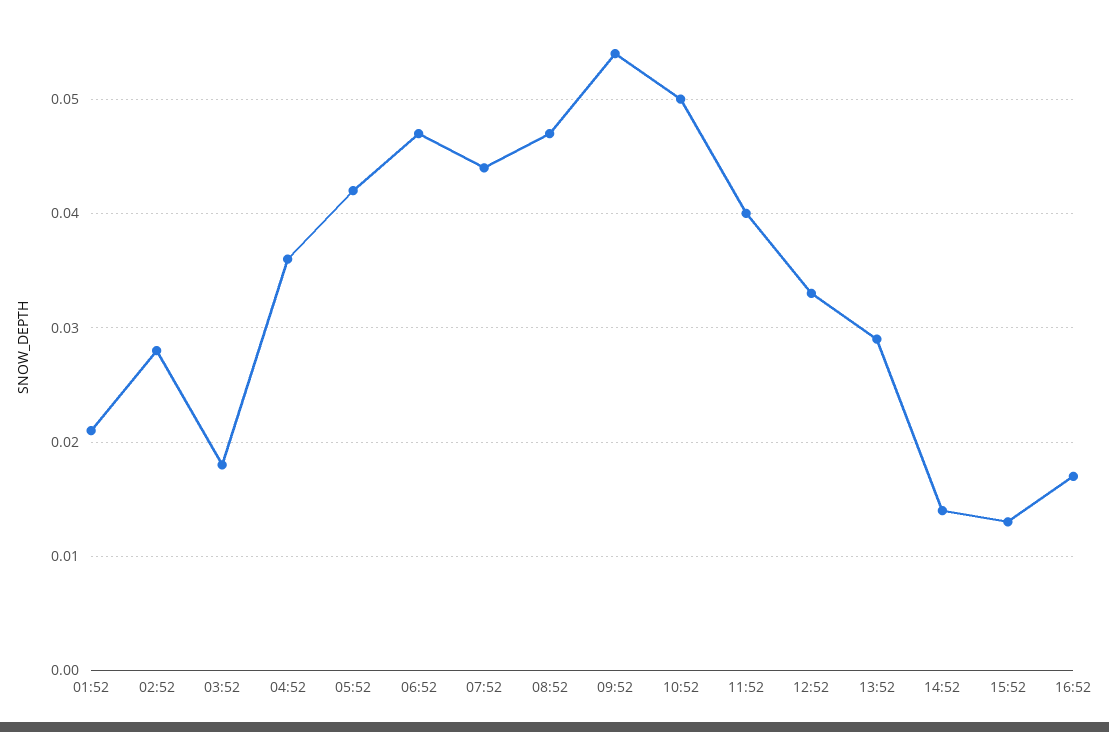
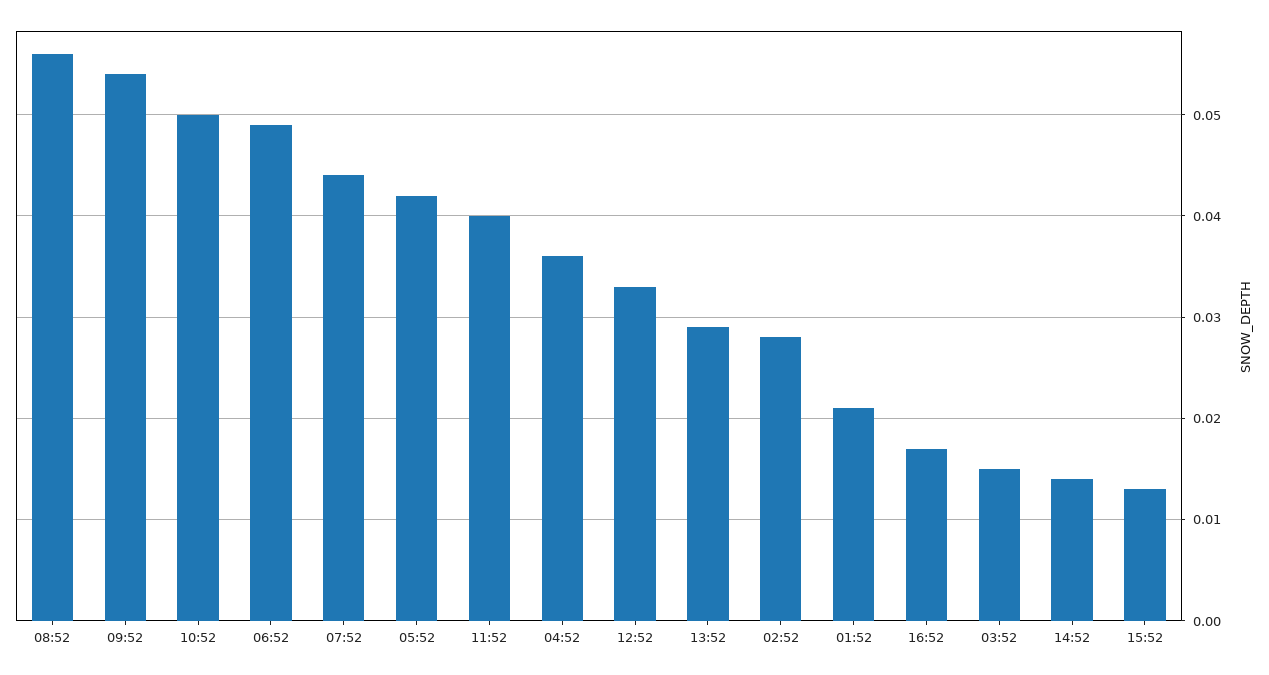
  {
    "01:52": 0.021,
    "02:52": 0.028,
-   "03:52": 0.018,
+   "03:52": 0.015,
    "04:52": 0.036,
    "05:52": 0.042,
-   "06:52": 0.047,
+   "06:52": 0.049,
    "07:52": 0.044,
-   "08:52": 0.047,
+   "08:52": 0.056,
    "09:52": 0.054,
    "10:52": 0.05,
    "11:52": 0.04,
    "12:52": 0.033,
    "13:52": 0.029,
    "14:52": 0.014,
    "15:52": 0.013,
    "16:52": 0.017
  }

